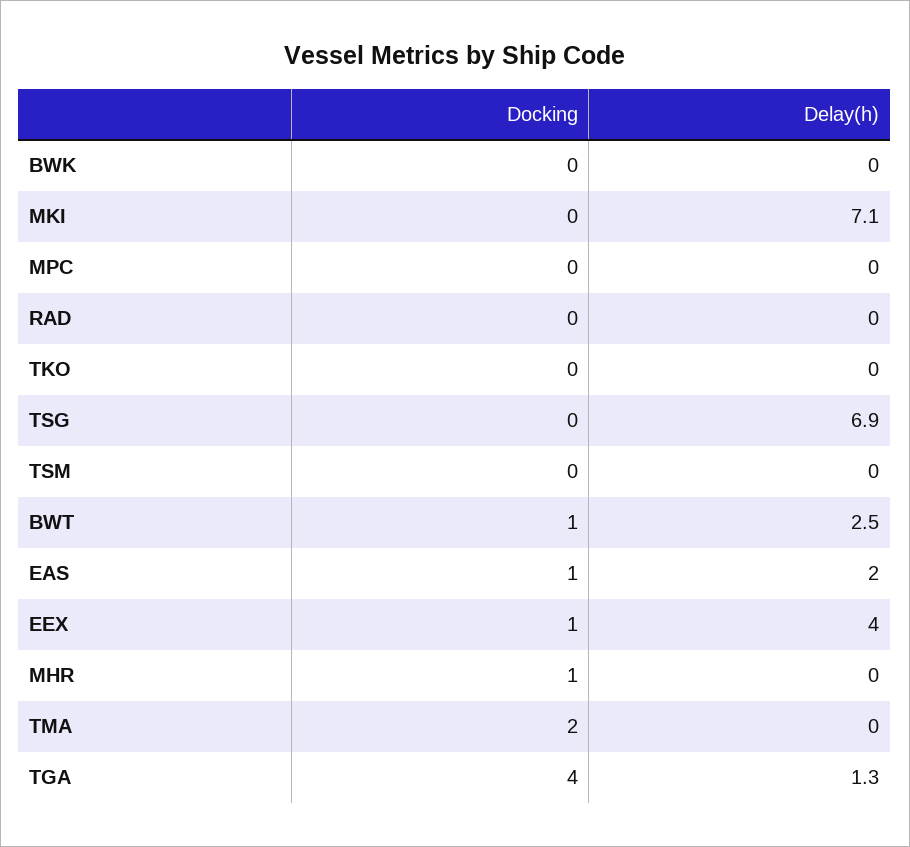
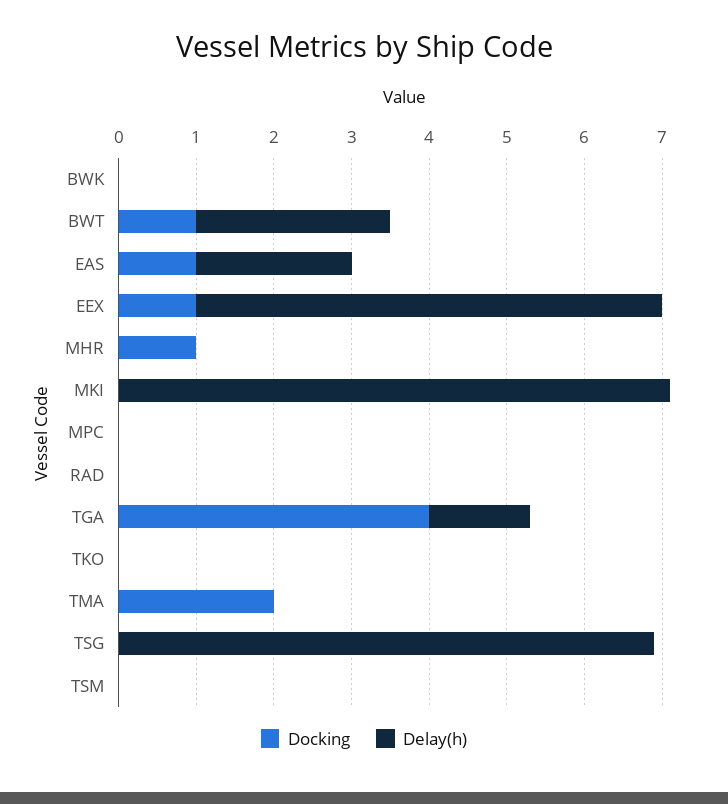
  {
    "Docking": {
      "BWK": 0,
      "MKI": 0,
      "MPC": 0,
      "RAD": 0,
      "TKO": 0,
      "TSG": 0,
      "TSM": 0,
      "BWT": 1,
      "EAS": 1,
      "EEX": 1,
      "MHR": 1,
      "TMA": 2,
      "TGA": 4
    },
    "Delay(h)": {
      "BWK": 0,
      "MKI": 7.1,
      "MPC": 0,
      "RAD": 0,
      "TKO": 0,
      "TSG": 6.9,
      "TSM": 0,
      "BWT": 2.5,
      "EAS": 2,
-     "EEX": 4,
+     "EEX": 6,
      "MHR": 0,
      "TMA": 0,
      "TGA": 1.3
    }
  }

